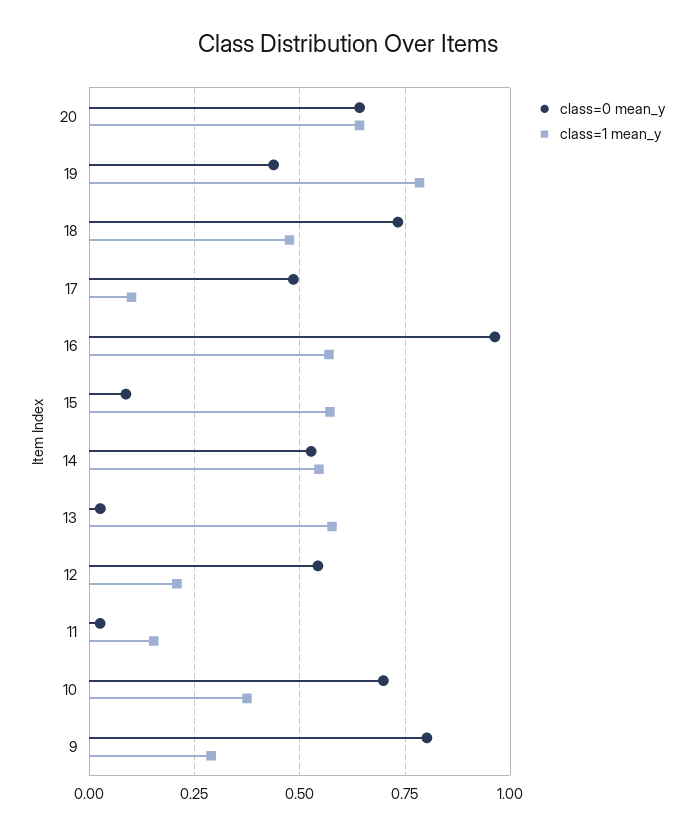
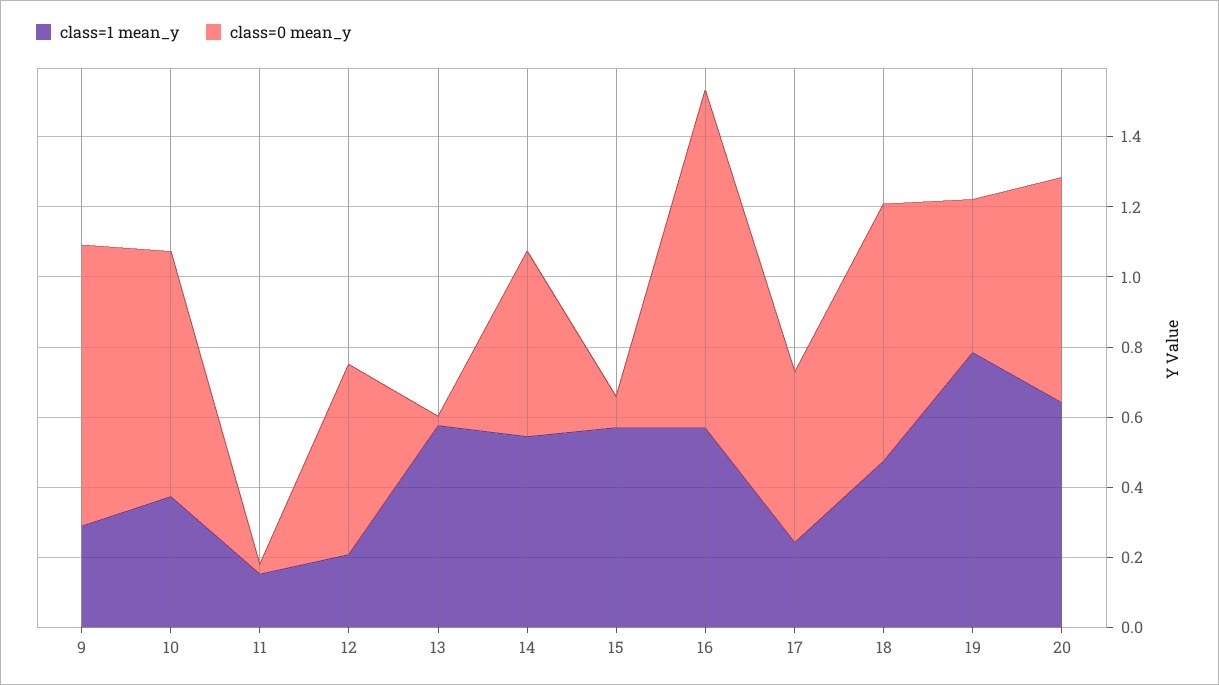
  {
    "class=0 mean_y": {
      "20": 0.65,
      "19": 0.45,
      "18": 0.725,
      "17": 0.475,
      "16": 0.975,
      "15": 0.075,
      "14": 0.525,
      "13": 0.025,
      "12": 0.55,
      "11": 0.025,
      "10": 0.7,
      "9": 0.8
    },
    "class=1 mean_y": {
      "20": 0.65,
      "19": 0.775,
      "18": 0.475,
-     "17": 0.1,
+     "17": 0.25,
      "16": 0.575,
      "15": 0.575,
      "14": 0.55,
      "13": 0.575,
      "12": 0.2,
      "11": 0.15,
      "10": 0.375,
      "9": 0.3
    }
  }

